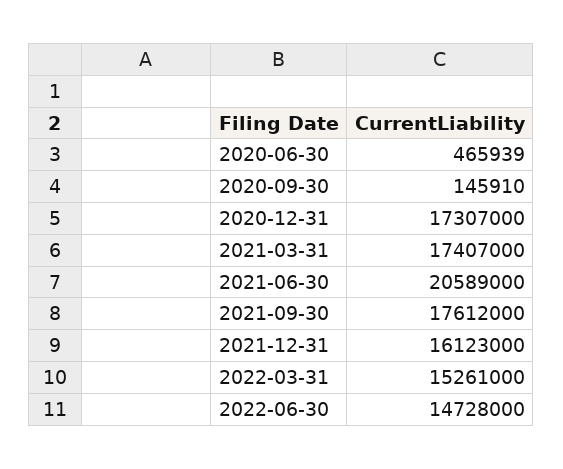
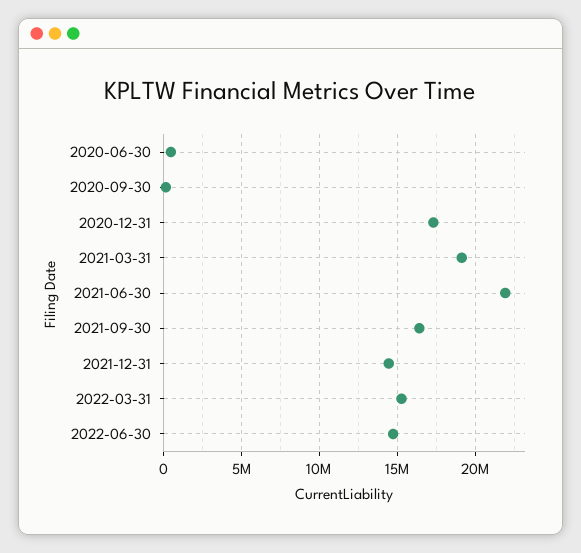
  {
    "2020-06-30": 465939,
    "2020-09-30": 145910,
    "2020-12-31": 17307000,
-   "2021-03-31": 17407000,
+   "2021-03-31": 19000000,
-   "2021-06-30": 20589000,
+   "2021-06-30": 22000000,
-   "2021-09-30": 17612000,
+   "2021-09-30": 16500000,
-   "2021-12-31": 16123000,
+   "2021-12-31": 14500000,
    "2022-03-31": 15261000,
    "2022-06-30": 14728000
  }

